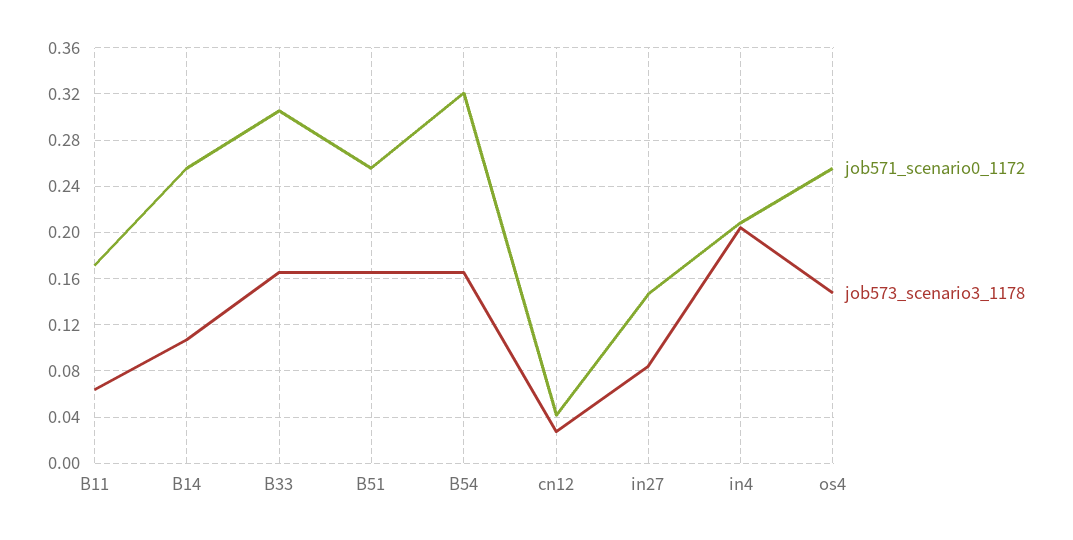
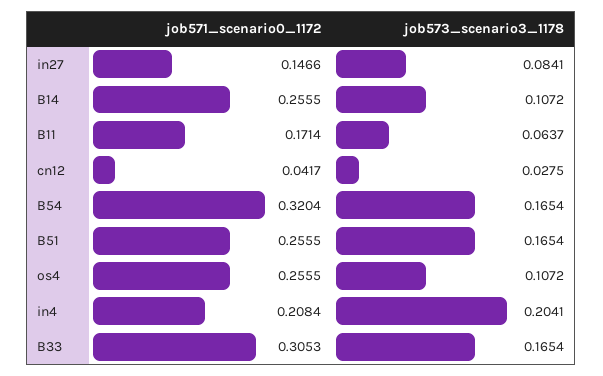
  {
    "job571_scenario0_1172": {
      "B11": 0.1714,
      "B14": 0.2555,
      "B33": 0.3053,
      "B51": 0.2555,
      "B54": 0.3204,
      "cn12": 0.0417,
      "in27": 0.1466,
      "in4": 0.2084,
      "os4": 0.2555
    },
    "job573_scenario3_1178": {
      "B11": 0.0637,
      "B14": 0.1072,
      "B33": 0.1654,
      "B51": 0.1654,
      "B54": 0.1654,
      "cn12": 0.0275,
      "in27": 0.0841,
      "in4": 0.2041,
-     "os4": 0.15
+     "os4": 0.1072
    }
  }

